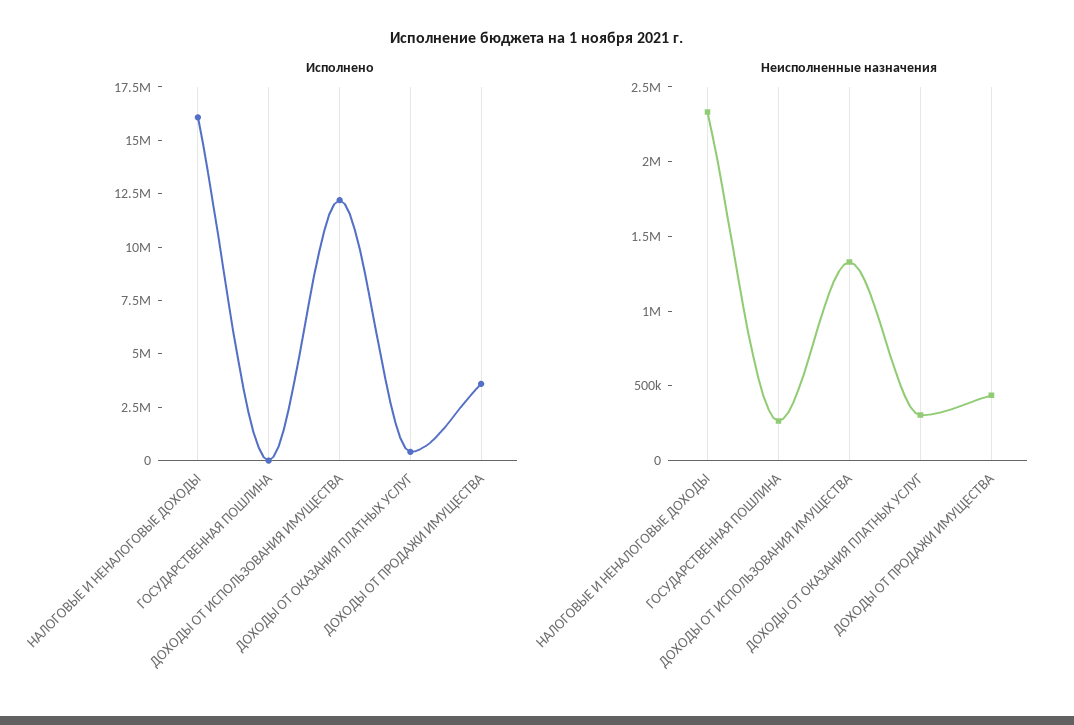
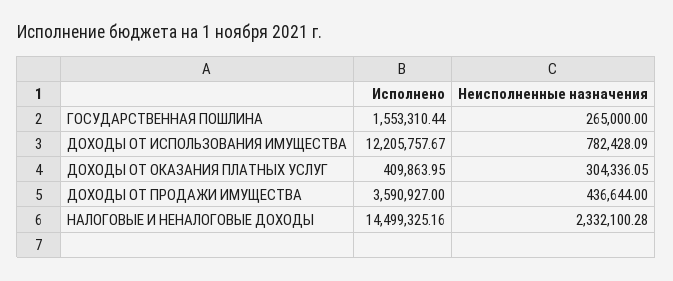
  {
    "Исполнено": {
-     "НАЛОГОВЫЕ И НЕНАЛОГОВЫЕ ДОХОДЫ": 16000000,
+     "НАЛОГОВЫЕ И НЕНАЛОГОВЫЕ ДОХОДЫ": 14499325.16,
-     "ГОСУДАРСТВЕННАЯ ПОШЛИНА": 0,
+     "ГОСУДАРСТВЕННАЯ ПОШЛИНА": 1553310.44,
      "ДОХОДЫ ОТ ИСПОЛЬЗОВАНИЯ ИМУЩЕСТВА": 12205757.67,
      "ДОХОДЫ ОТ ОКАЗАНИЯ ПЛАТНЫХ УСЛУГ": 409863.95,
      "ДОХОДЫ ОТ ПРОДАЖИ ИМУЩЕСТВА": 3590927
    },
    "Неисполненные назначения": {
      "НАЛОГОВЫЕ И НЕНАЛОГОВЫЕ ДОХОДЫ": 2332100.28,
      "ГОСУДАРСТВЕННАЯ ПОШЛИНА": 265000,
-     "ДОХОДЫ ОТ ИСПОЛЬЗОВАНИЯ ИМУЩЕСТВА": 1300000,
+     "ДОХОДЫ ОТ ИСПОЛЬЗОВАНИЯ ИМУЩЕСТВА": 782428.09,
      "ДОХОДЫ ОТ ОКАЗАНИЯ ПЛАТНЫХ УСЛУГ": 304336.05,
      "ДОХОДЫ ОТ ПРОДАЖИ ИМУЩЕСТВА": 436644
    }
  }

